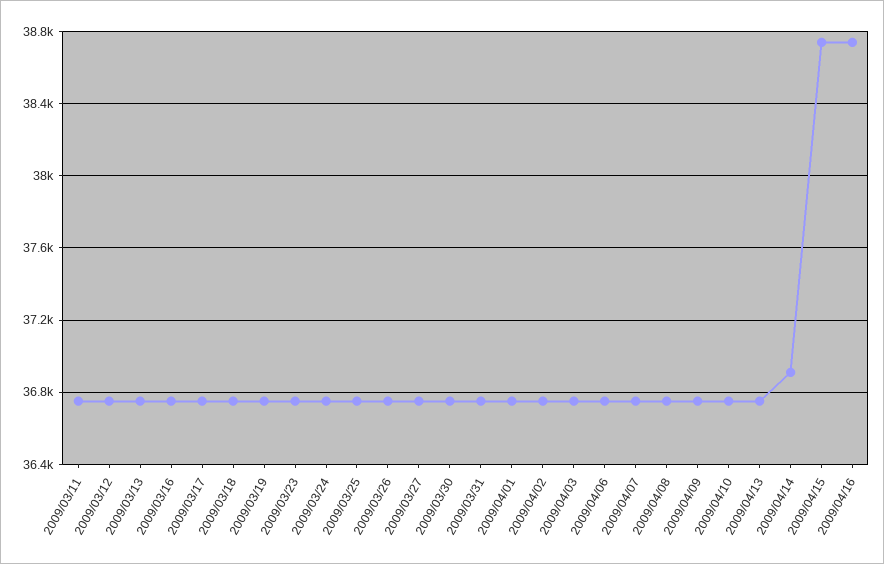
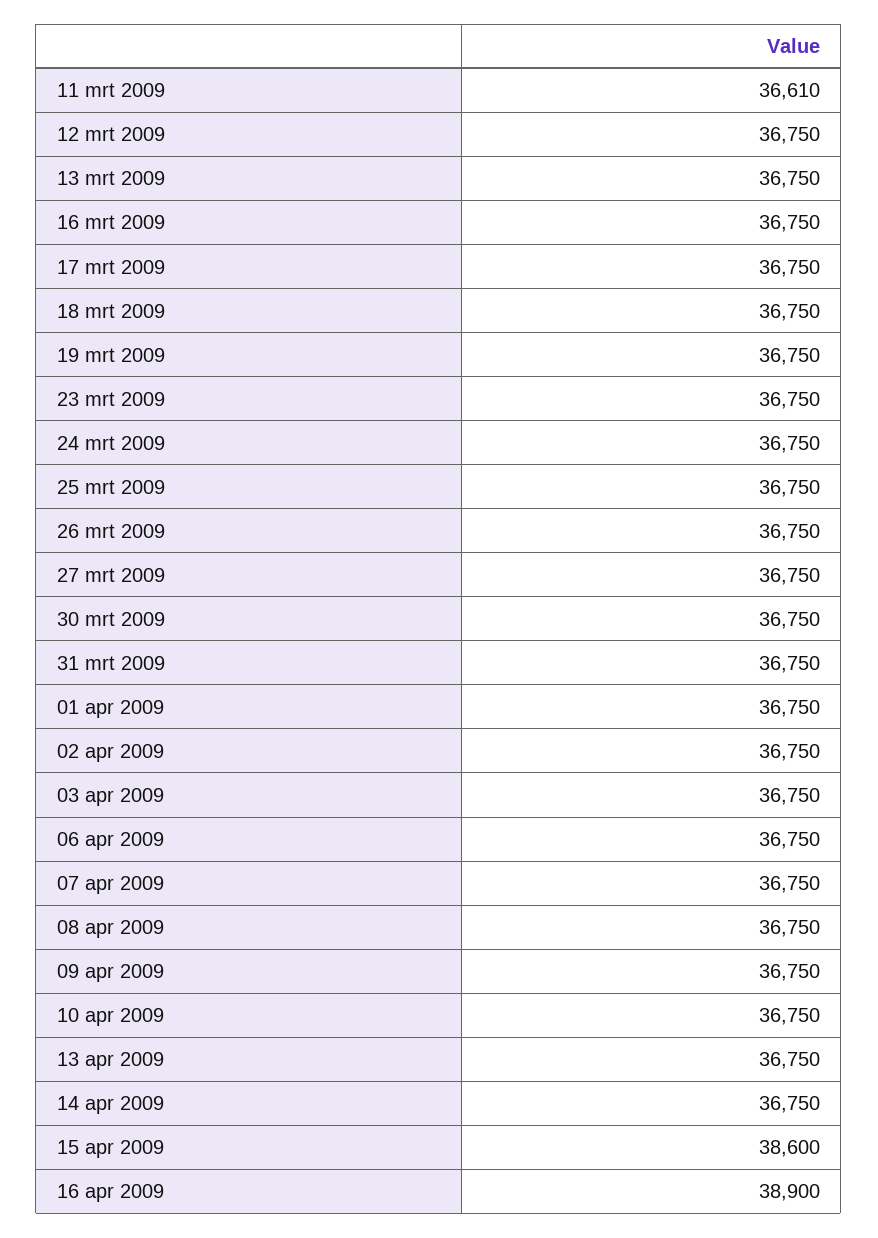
  {
-   "2009/03/11": 36750,
+   "2009/03/11": 36610,
    "2009/03/12": 36750,
    "2009/03/13": 36750,
    "2009/03/16": 36750,
    "2009/03/17": 36750,
    "2009/03/18": 36750,
    "2009/03/19": 36750,
    "2009/03/23": 36750,
    "2009/03/24": 36750,
    "2009/03/25": 36750,
    "2009/03/26": 36750,
    "2009/03/27": 36750,
    "2009/03/30": 36750,
    "2009/03/31": 36750,
    "2009/04/01": 36750,
    "2009/04/02": 36750,
    "2009/04/03": 36750,
    "2009/04/06": 36750,
    "2009/04/07": 36750,
    "2009/04/08": 36750,
    "2009/04/09": 36750,
    "2009/04/10": 36750,
    "2009/04/13": 36750,
-   "2009/04/14": 36900,
+   "2009/04/14": 36750,
-   "2009/04/15": 38750,
+   "2009/04/15": 38600,
-   "2009/04/16": 38750
+   "2009/04/16": 38900
  }

